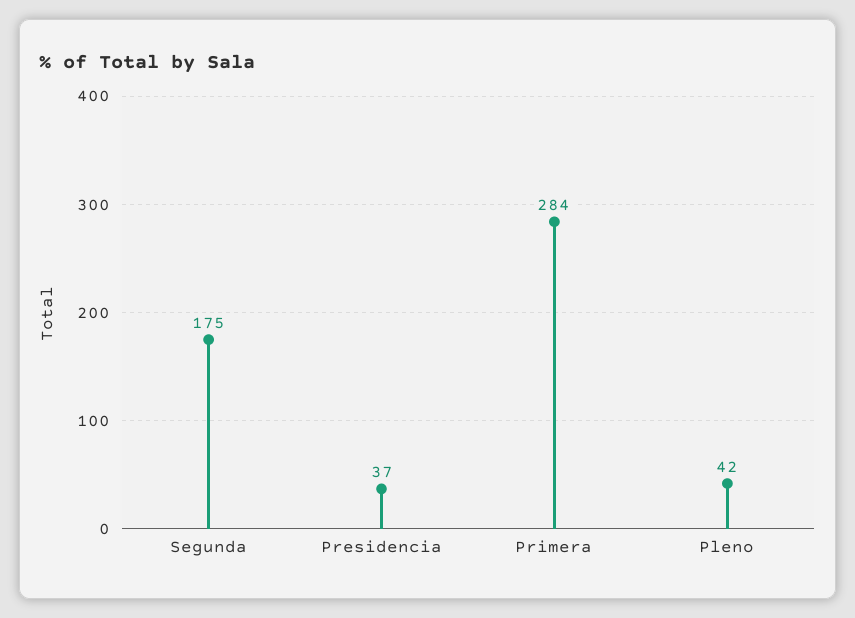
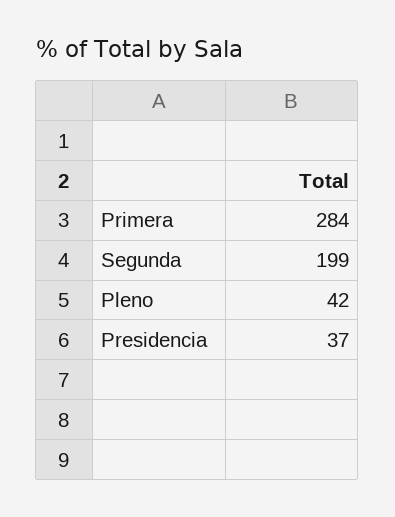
  {
-   "Segunda": 175,
+   "Segunda": 199,
    "Presidencia": 37,
    "Primera": 284,
    "Pleno": 42
  }

